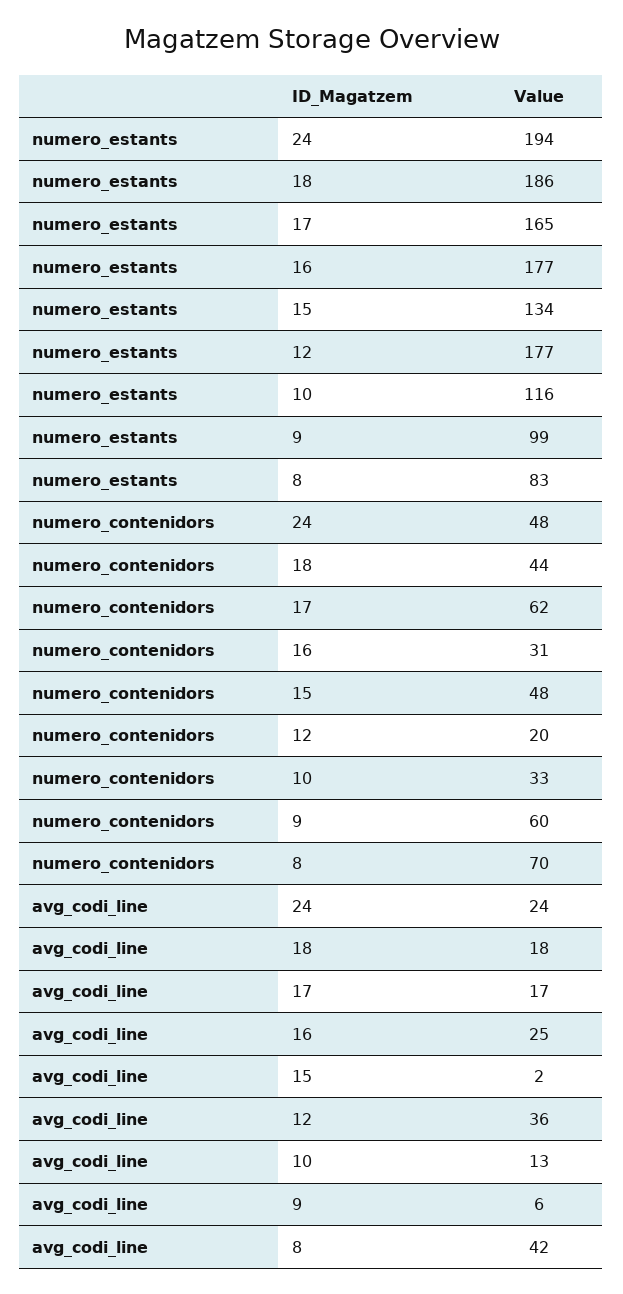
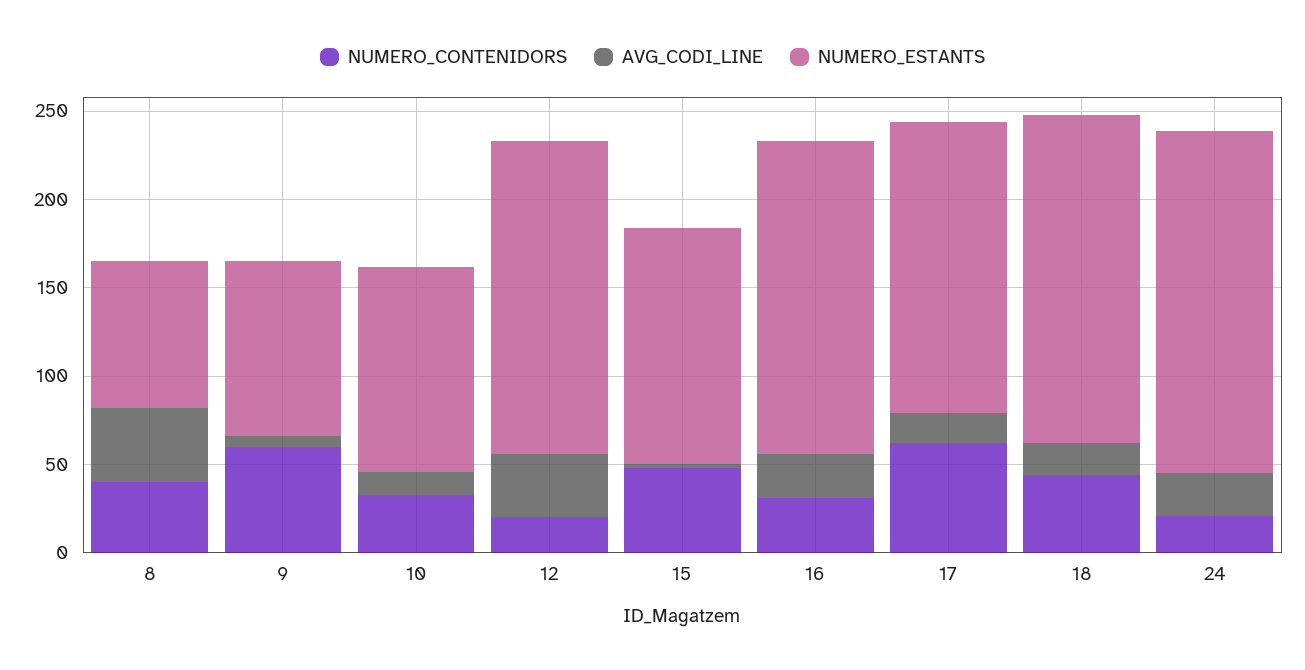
  {
    "numero_estants": {
      "24": 194,
      "18": 186,
      "17": 165,
      "16": 177,
      "15": 134,
      "12": 177,
      "10": 116,
      "9": 99,
      "8": 83
    },
    "numero_contenidors": {
-     "24": 48,
+     "24": 20,
      "18": 44,
      "17": 62,
      "16": 31,
      "15": 48,
      "12": 20,
      "10": 33,
      "9": 60,
-     "8": 70
+     "8": 40
    },
    "avg_codi_line": {
      "24": 24,
      "18": 18,
      "17": 17,
      "16": 25,
      "15": 2,
      "12": 36,
      "10": 13,
      "9": 6,
      "8": 42
    }
  }

